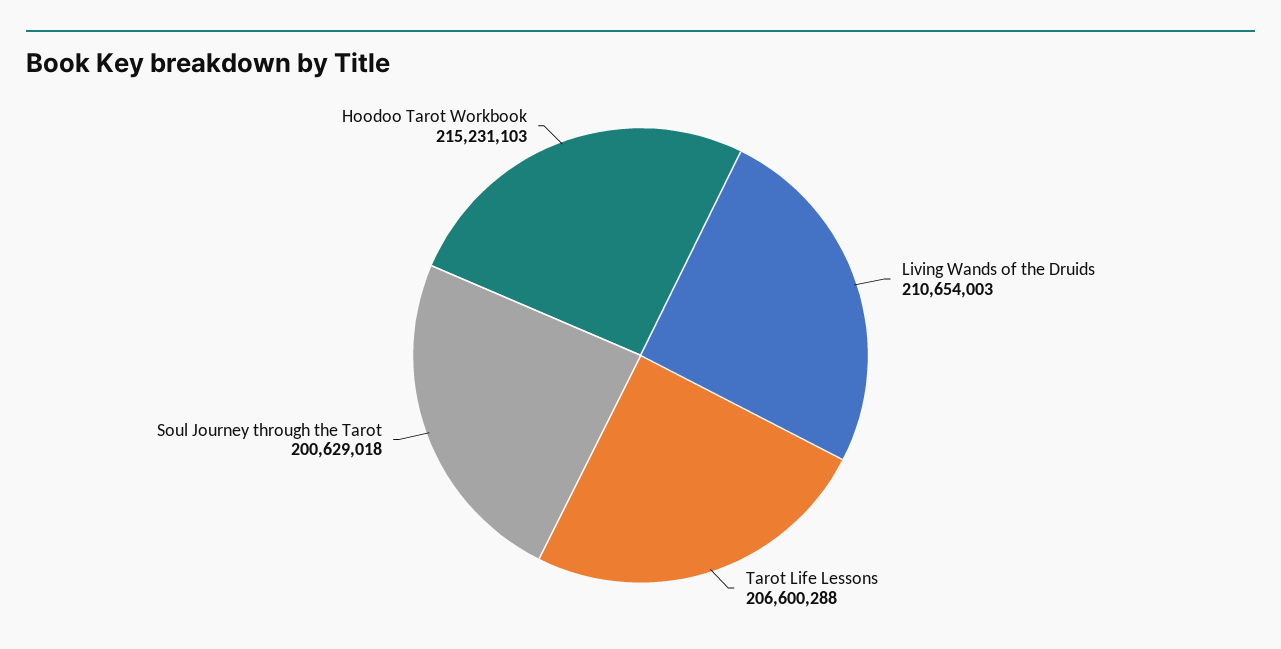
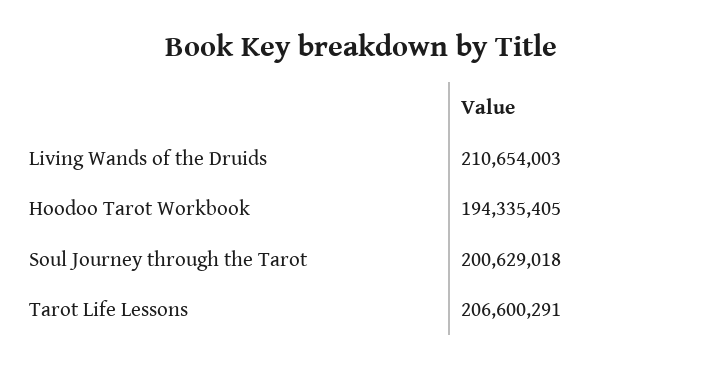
  {
    "Living Wands of the Druids": 210654003,
-   "Tarot Life Lessons": 206600288,
+   "Tarot Life Lessons": 206600291,
    "Soul Journey through the Tarot": 200629018,
-   "Hoodoo Tarot Workbook": 215231103
+   "Hoodoo Tarot Workbook": 194335405
  }

